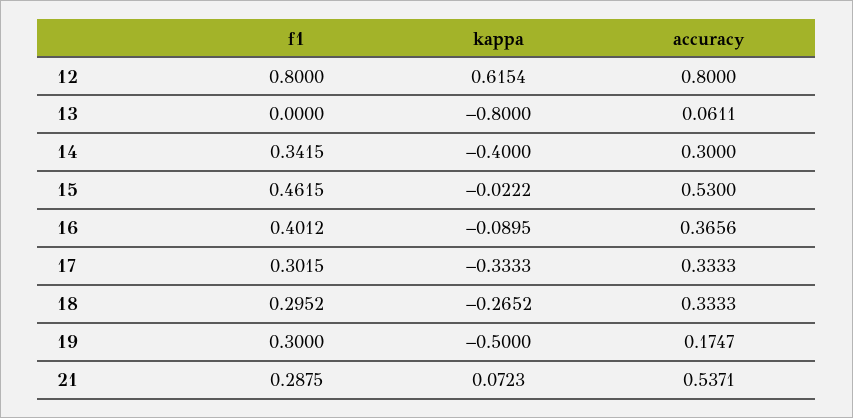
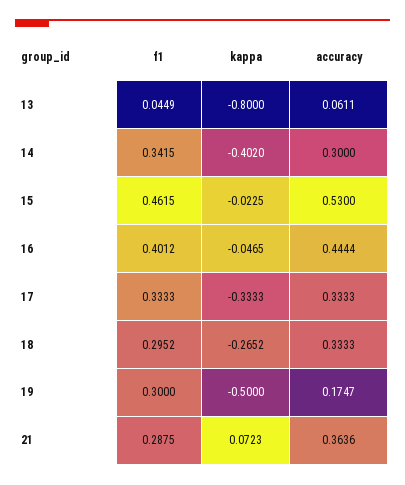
  {
    "f1": {
-     "12": 0.8,
-     "13": 0,
+     "13": 0.0449,
      "14": 0.3415,
      "15": 0.4615,
      "16": 0.4012,
-     "17": 0.3015,
+     "17": 0.3333,
      "18": 0.2952,
      "19": 0.3,
      "21": 0.2875
    },
    "kappa": {
-     "12": 0.6154,
      "13": -0.8,
-     "14": -0.4,
+     "14": -0.402,
-     "15": -0.0222,
+     "15": -0.0225,
-     "16": -0.0895,
+     "16": -0.0465,
      "17": -0.3333,
      "18": -0.2652,
      "19": -0.5,
      "21": 0.0723
    },
    "accuracy": {
-     "12": 0.8,
      "13": 0.0611,
      "14": 0.3,
      "15": 0.53,
-     "16": 0.3656,
+     "16": 0.4444,
      "17": 0.3333,
      "18": 0.3333,
      "19": 0.1747,
-     "21": 0.5371
+     "21": 0.3636
    }
  }

